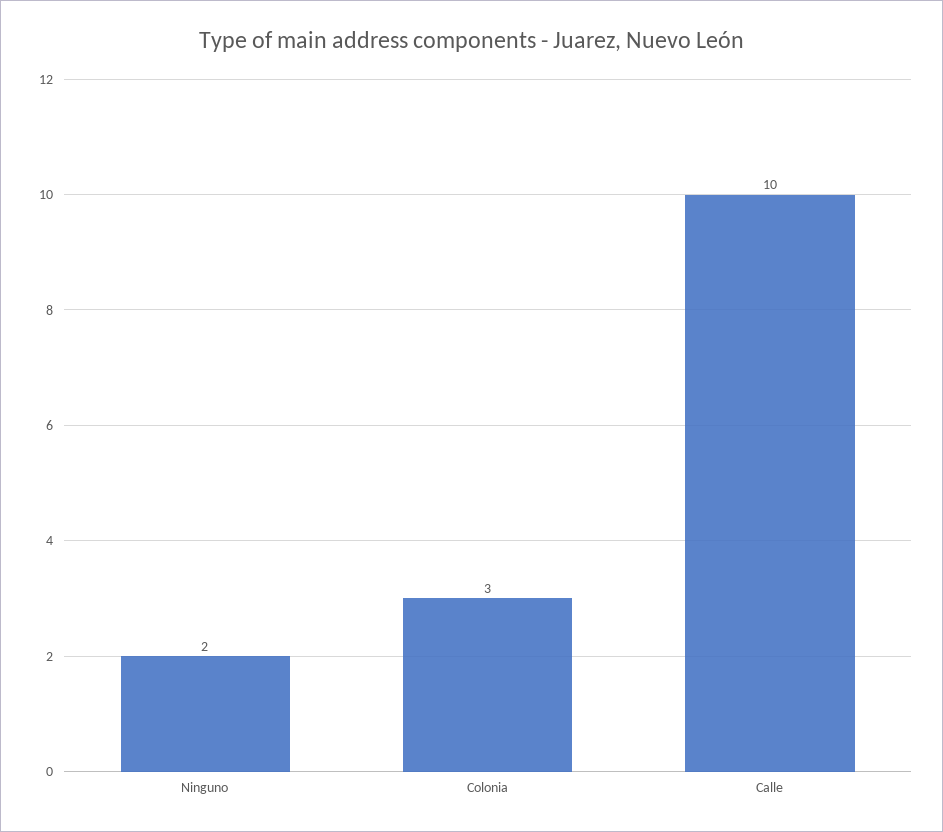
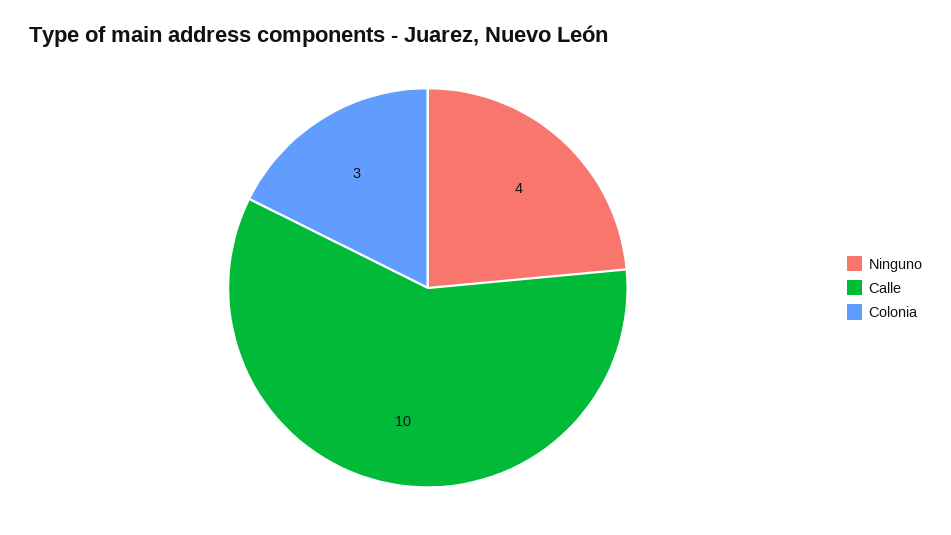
  {
-   "Ninguno": 2,
+   "Ninguno": 4,
    "Colonia": 3,
    "Calle": 10
  }

